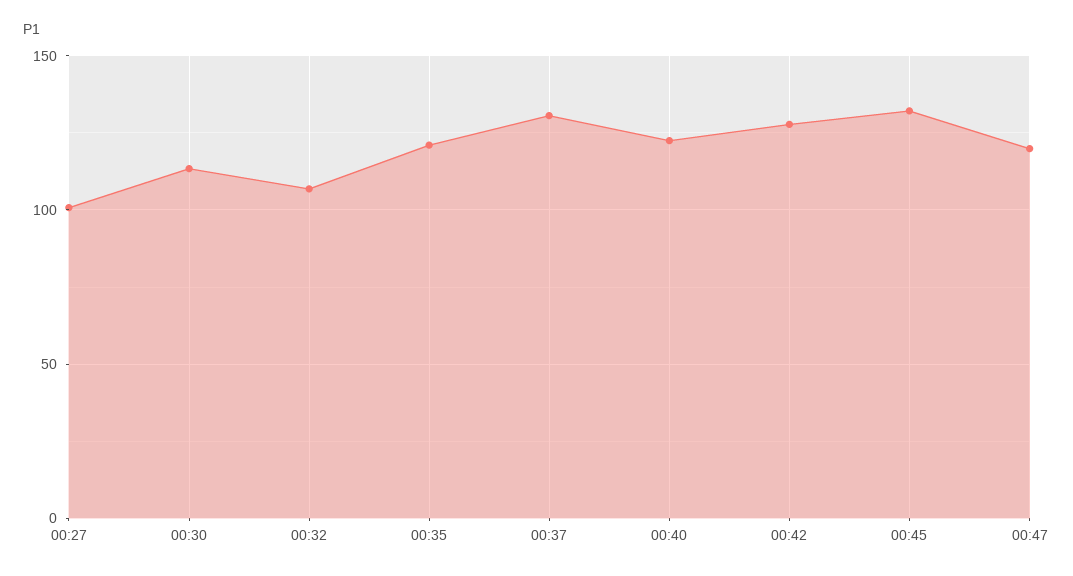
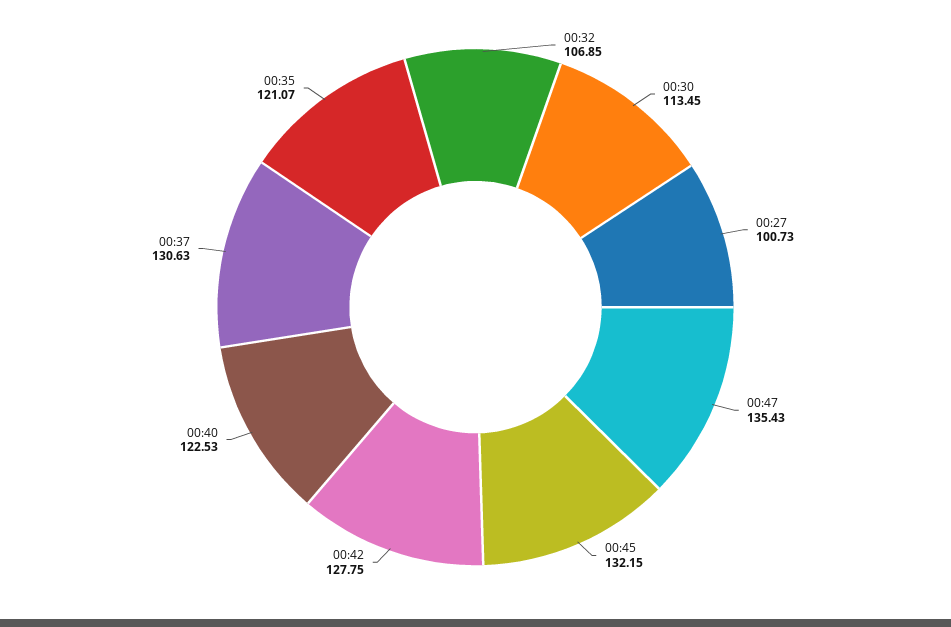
  {
    "00:27": 100.73,
    "00:30": 113.45,
    "00:32": 106.85,
    "00:35": 121.07,
    "00:37": 130.63,
    "00:40": 122.53,
    "00:42": 127.75,
    "00:45": 132.15,
-   "00:47": 120
+   "00:47": 135.43
  }

